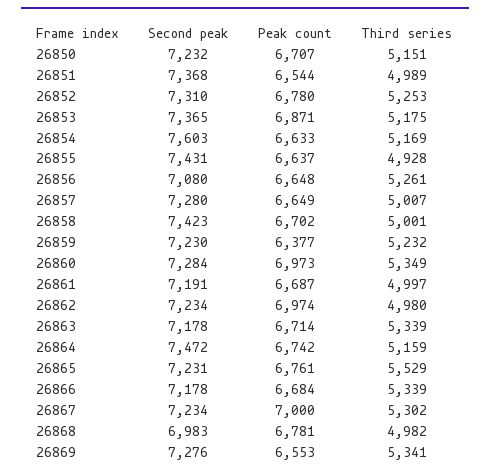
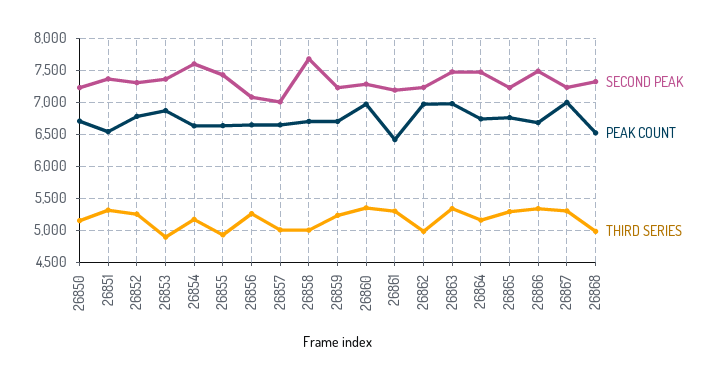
  {
    "Second peak": {
      "26850": 7232,
      "26851": 7368,
      "26852": 7310,
      "26853": 7365,
      "26854": 7603,
      "26855": 7431,
      "26856": 7080,
-     "26857": 7280,
+     "26857": 7000,
-     "26858": 7423,
+     "26858": 7700,
      "26859": 7230,
      "26860": 7284,
      "26861": 7191,
      "26862": 7234,
-     "26863": 7178,
+     "26863": 7500,
      "26864": 7472,
      "26865": 7231,
-     "26866": 7178,
+     "26866": 7500,
      "26867": 7234,
-     "26868": 6983,
+     "26868": 7300
-     "26869": 7276
    },
    "Peak count": {
      "26850": 6707,
      "26851": 6544,
      "26852": 6780,
      "26853": 6871,
      "26854": 6633,
      "26855": 6637,
      "26856": 6648,
      "26857": 6649,
      "26858": 6702,
-     "26859": 6377,
+     "26859": 6700,
      "26860": 6973,
-     "26861": 6687,
+     "26861": 6400,
      "26862": 6974,
-     "26863": 6714,
+     "26863": 7000,
      "26864": 6742,
      "26865": 6761,
      "26866": 6684,
      "26867": 7000,
-     "26868": 6781,
+     "26868": 6500
-     "26869": 6553
    },
    "Third series": {
      "26850": 5151,
-     "26851": 4989,
+     "26851": 5300,
      "26852": 5253,
-     "26853": 5175,
+     "26853": 4900,
      "26854": 5169,
      "26855": 4928,
      "26856": 5261,
      "26857": 5007,
      "26858": 5001,
      "26859": 5232,
      "26860": 5349,
-     "26861": 4997,
+     "26861": 5300,
      "26862": 4980,
      "26863": 5339,
      "26864": 5159,
-     "26865": 5529,
+     "26865": 5300,
      "26866": 5339,
      "26867": 5302,
-     "26868": 4982,
+     "26868": 4982
-     "26869": 5341
    }
  }

